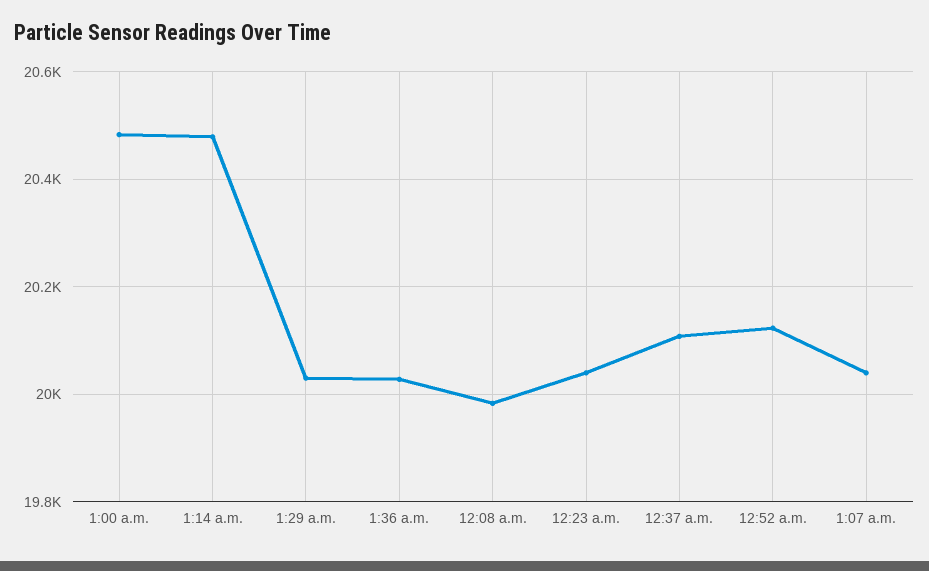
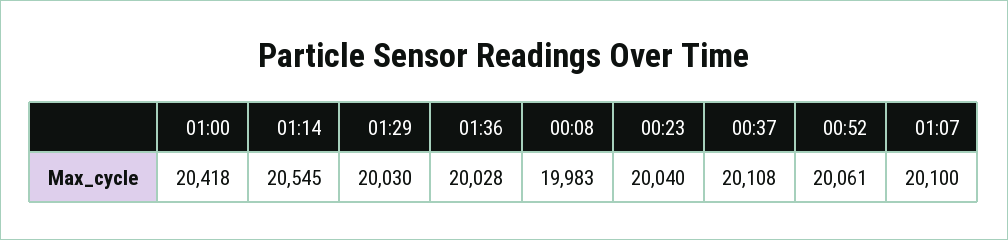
  {
-   "1:00 a.m.": 20480,
+   "1:00 a.m.": 20418,
-   "1:14 a.m.": 20480,
+   "1:14 a.m.": 20545,
    "1:29 a.m.": 20030,
    "1:36 a.m.": 20028,
    "12:08 a.m.": 19983,
    "12:23 a.m.": 20040,
    "12:37 a.m.": 20108,
-   "12:52 a.m.": 20120,
+   "12:52 a.m.": 20061,
-   "1:07 a.m.": 20040
+   "1:07 a.m.": 20100
  }

